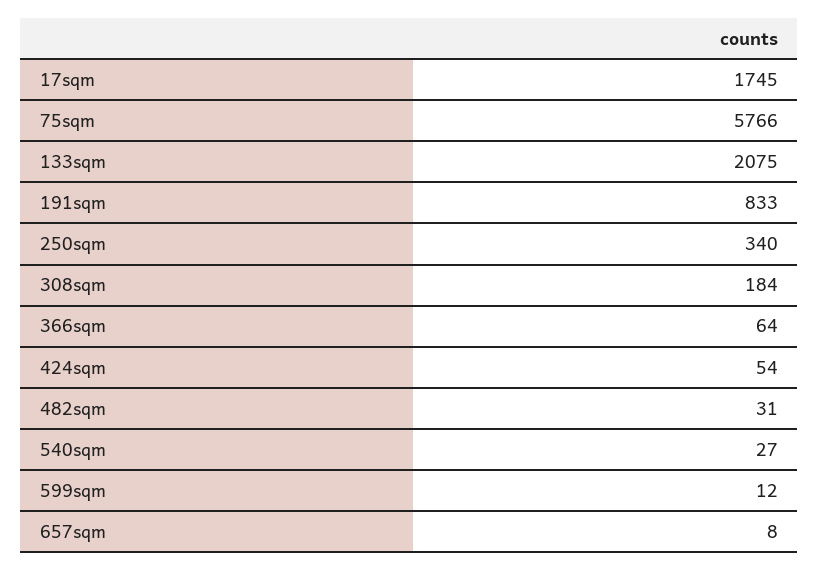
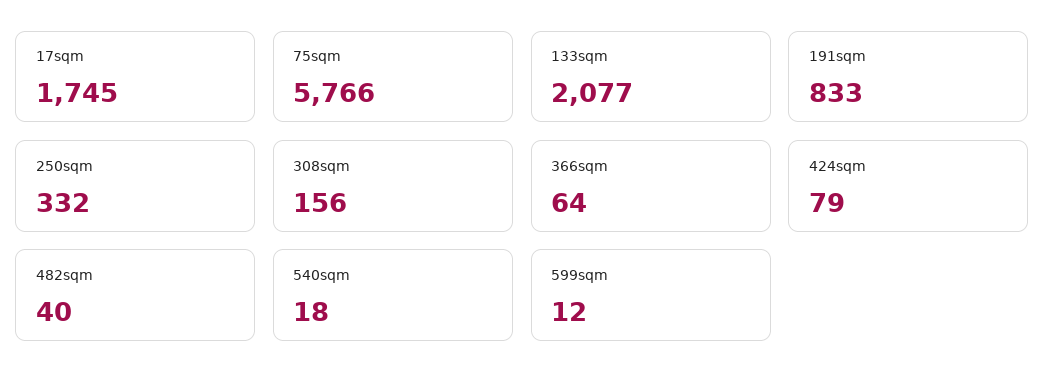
  {
    "17sqm": 1745,
    "75sqm": 5766,
-   "133sqm": 2075,
+   "133sqm": 2077,
    "191sqm": 833,
-   "250sqm": 340,
+   "250sqm": 332,
-   "308sqm": 184,
+   "308sqm": 156,
    "366sqm": 64,
-   "424sqm": 54,
+   "424sqm": 79,
-   "482sqm": 31,
+   "482sqm": 40,
-   "540sqm": 27,
+   "540sqm": 18,
-   "599sqm": 12,
+   "599sqm": 12
-   "657sqm": 8
  }

